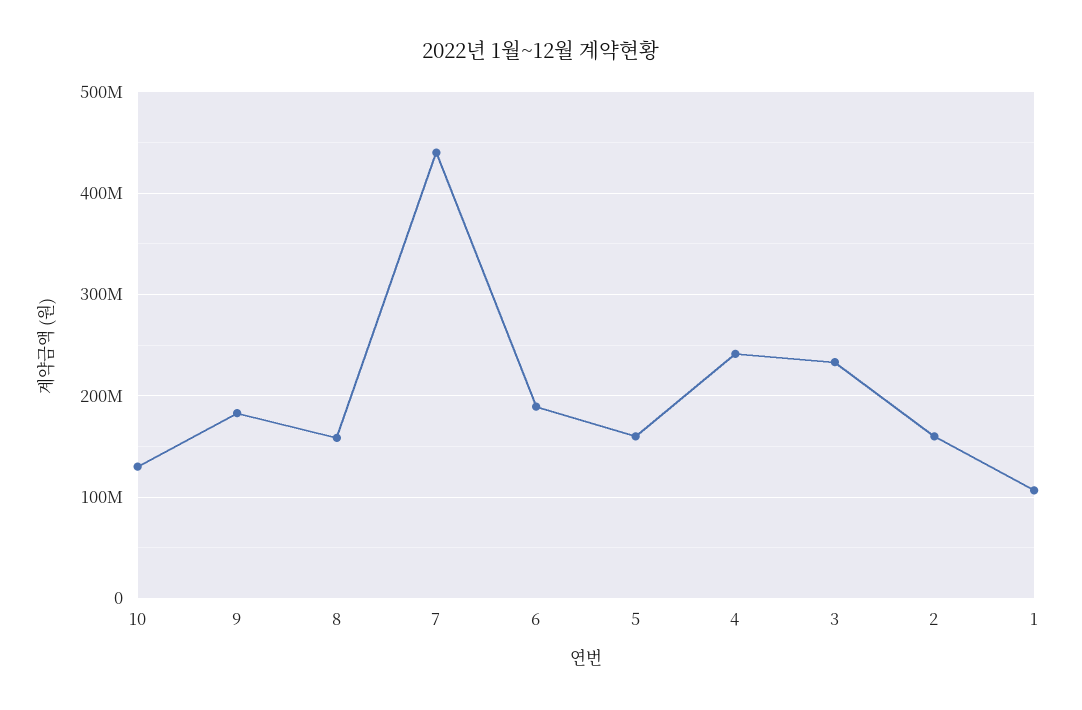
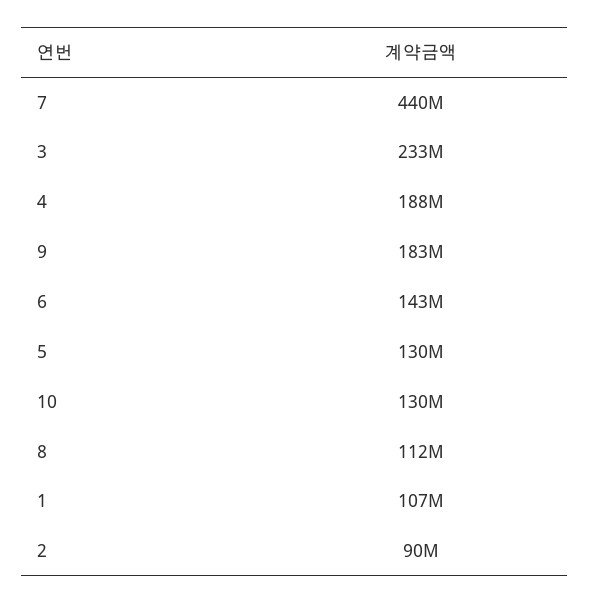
  {
    "10": 130000000,
    "9": 183000000,
-   "8": 160000000,
+   "8": 112000000,
    "7": 440000000,
-   "6": 190000000,
+   "6": 143000000,
-   "5": 160000000,
+   "5": 130000000,
-   "4": 240000000,
+   "4": 188000000,
    "3": 233000000,
-   "2": 160000000,
+   "2": 90000000,
    "1": 107000000
  }

